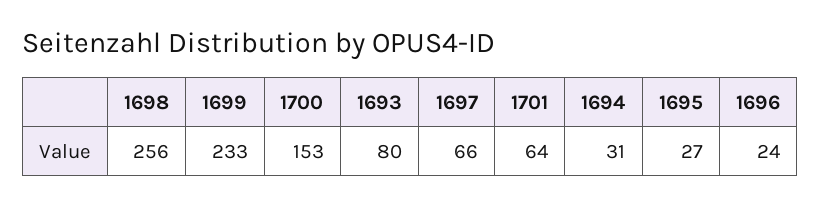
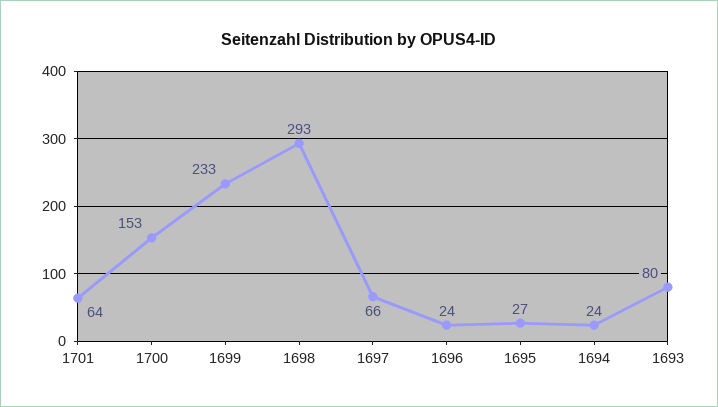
  {
-   "1698": 256,
+   "1698": 293,
    "1699": 233,
    "1700": 153,
    "1693": 80,
    "1697": 66,
    "1701": 64,
-   "1694": 31,
+   "1694": 24,
    "1695": 27,
    "1696": 24
  }

